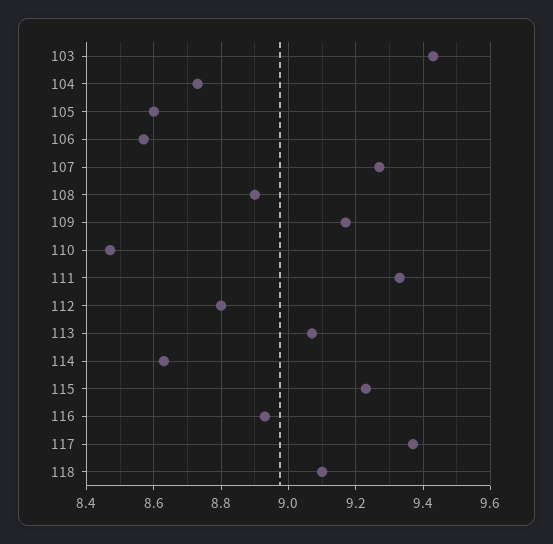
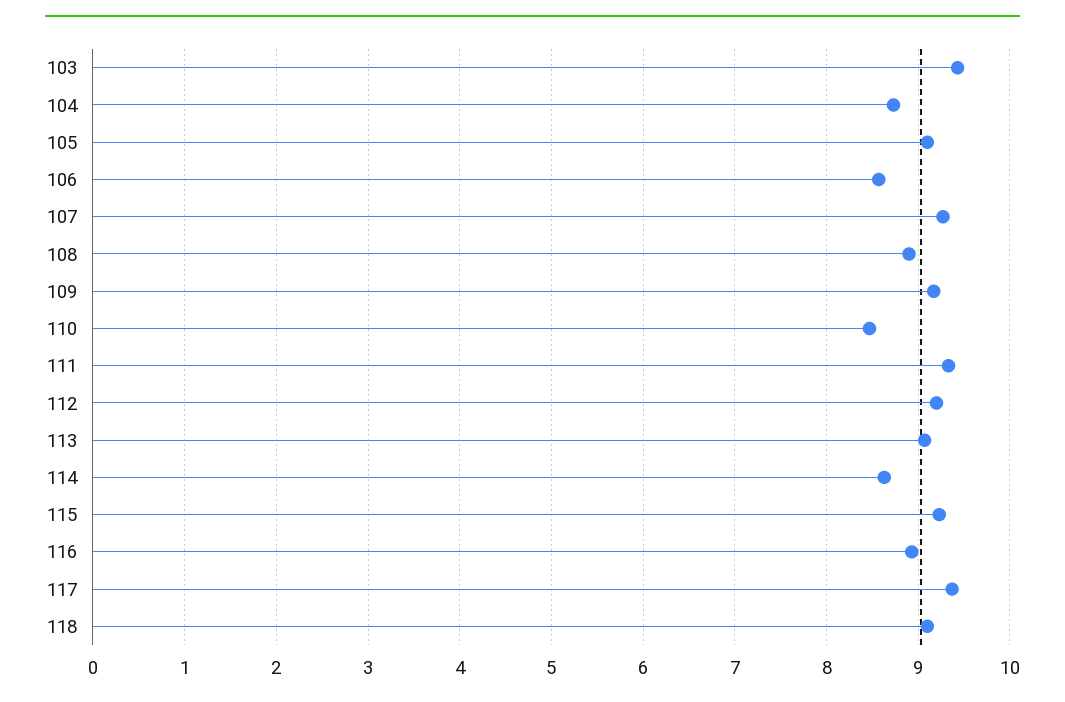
  {
    "103": 9.45,
    "104": 8.75,
-   "105": 8.6,
+   "105": 9.1,
    "106": 8.55,
    "107": 9.25,
    "108": 8.9,
    "109": 9.15,
    "110": 8.45,
    "111": 9.35,
-   "112": 8.8,
+   "112": 9.2,
    "113": 9.05,
    "114": 8.65,
    "115": 9.25,
    "116": 8.95,
    "117": 9.35,
    "118": 9.1
  }

